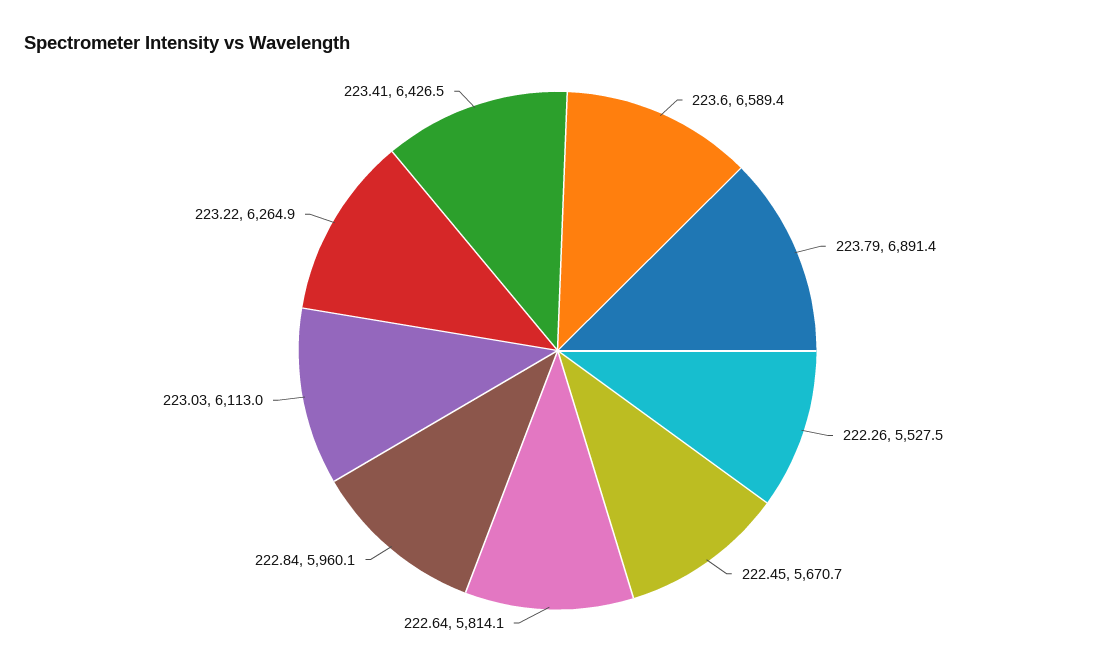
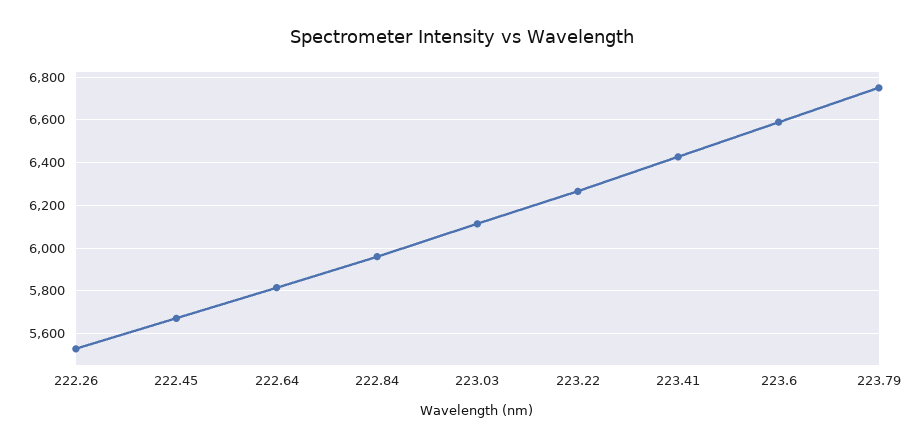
  {
    "223.6": 6589.4,
-   "223.79": 6891.4,
+   "223.79": 6750,
    "222.26": 5527.5,
    "222.45": 5670.7,
    "222.64": 5814.1,
    "222.84": 5960.1,
    "223.03": 6113,
    "223.22": 6264.9,
    "223.41": 6426.5
  }

